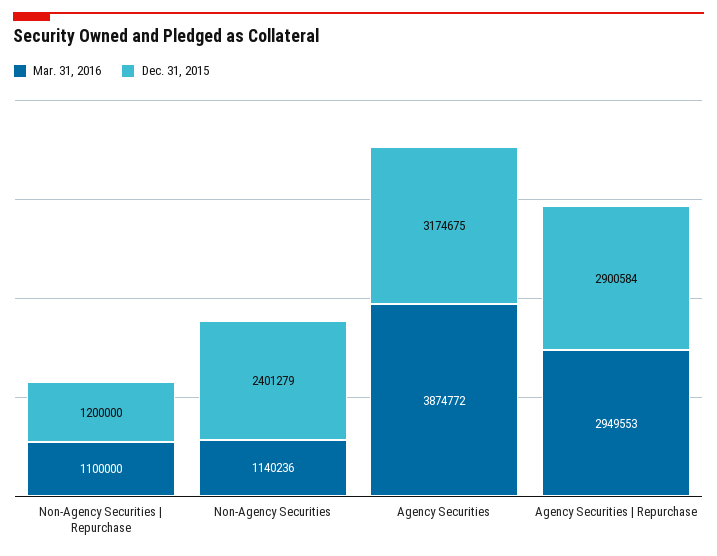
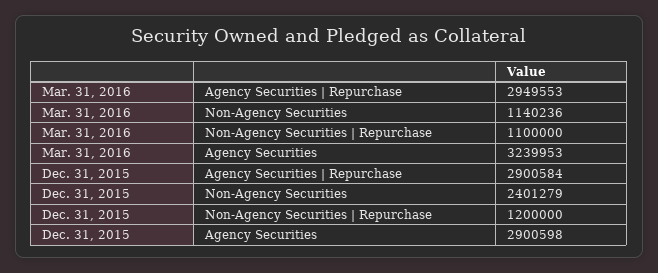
  {
    "Mar. 31, 2016": {
      "Non-Agency Securities | Repurchase": 1100000,
      "Non-Agency Securities": 1140236,
-     "Agency Securities": 3874772,
+     "Agency Securities": 3239953,
      "Agency Securities | Repurchase": 2949553
    },
    "Dec. 31, 2015": {
      "Non-Agency Securities | Repurchase": 1200000,
      "Non-Agency Securities": 2401279,
-     "Agency Securities": 3174675,
+     "Agency Securities": 2900598,
      "Agency Securities | Repurchase": 2900584
    }
  }

